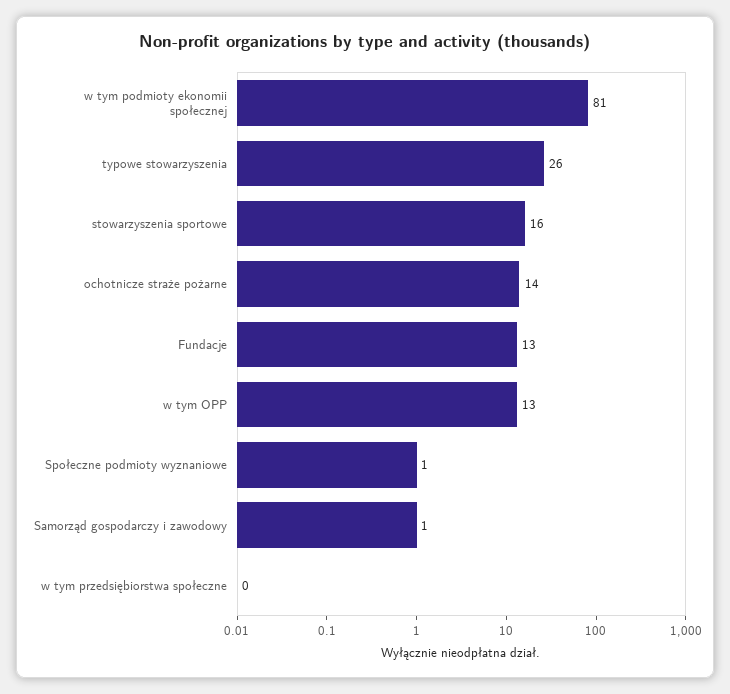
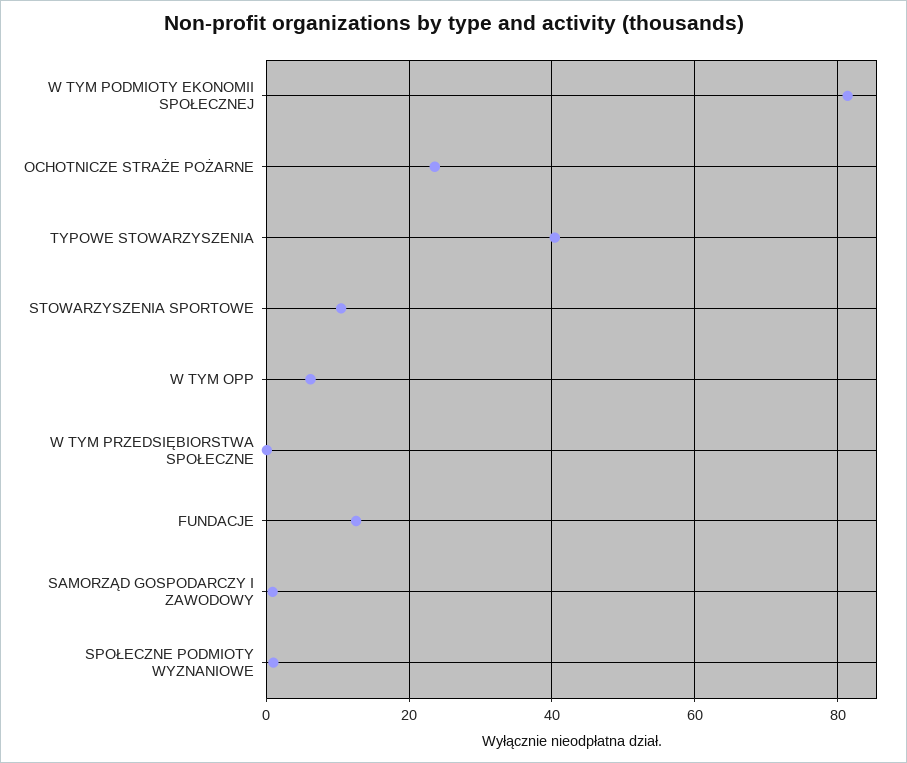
  {
    "w tym podmioty ekonomii społecznej": 81,
-   "typowe stowarzyszenia": 26,
+   "typowe stowarzyszenia": 40,
-   "stowarzyszenia sportowe": 16,
+   "stowarzyszenia sportowe": 10,
-   "ochotnicze straże pożarne": 14,
+   "ochotnicze straże pożarne": 24,
    "Fundacje": 13,
-   "w tym OPP": 13,
+   "w tym OPP": 6,
    "Społeczne podmioty wyznaniowe": 1,
    "Samorząd gospodarczy i zawodowy": 1,
    "w tym przedsiębiorstwa społeczne": 0
  }

